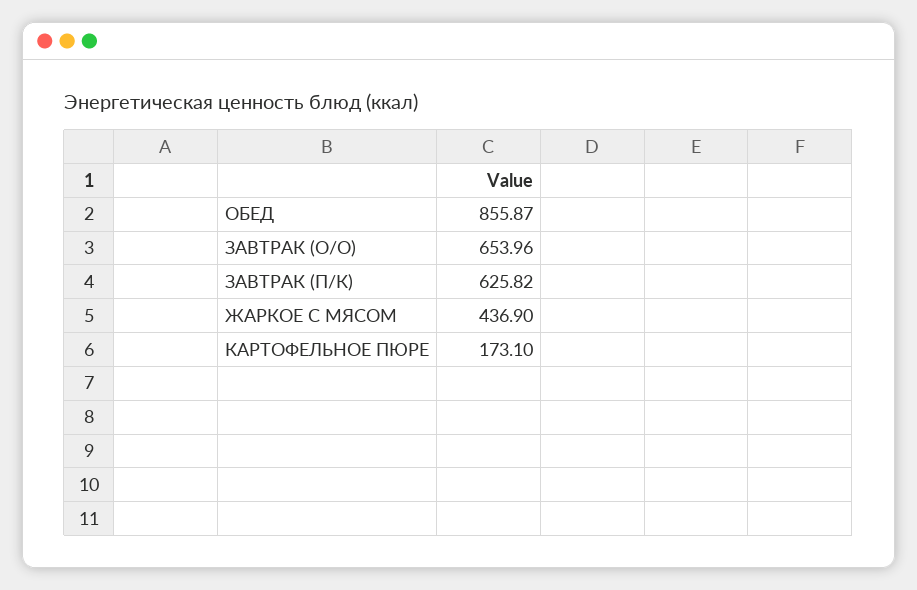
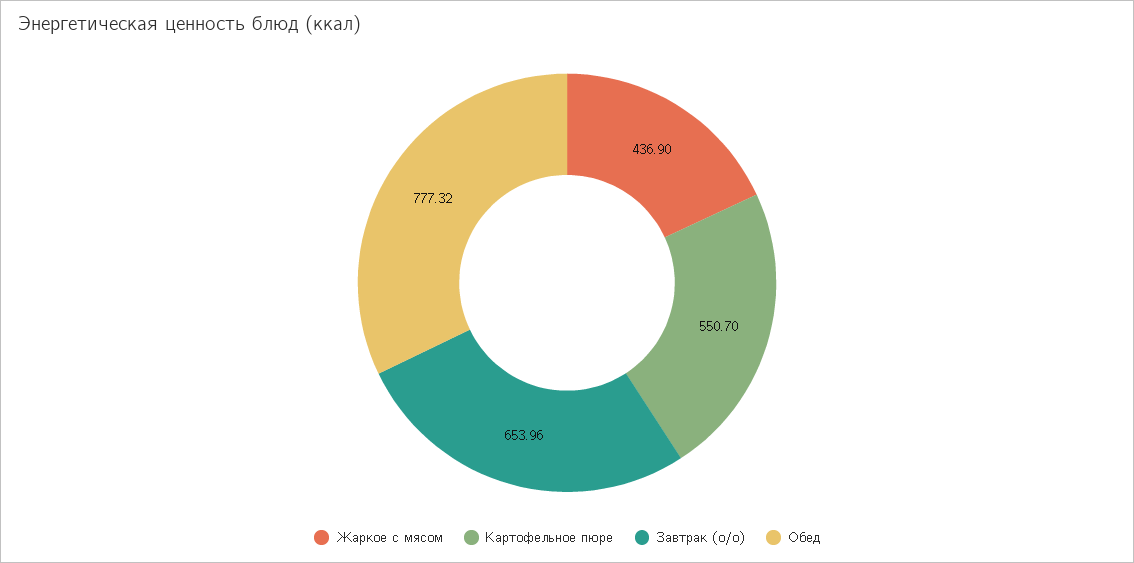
  {
-   "ОБЕД": 855.87,
+   "ОБЕД": 777.32,
    "ЗАВТРАК (О/О)": 653.96,
-   "ЗАВТРАК (П/К)": 625.82,
    "ЖАРКОЕ С МЯСОМ": 436.9,
-   "КАРТОФЕЛЬНОЕ ПЮРЕ": 173.1
+   "КАРТОФЕЛЬНОЕ ПЮРЕ": 550.7
  }

